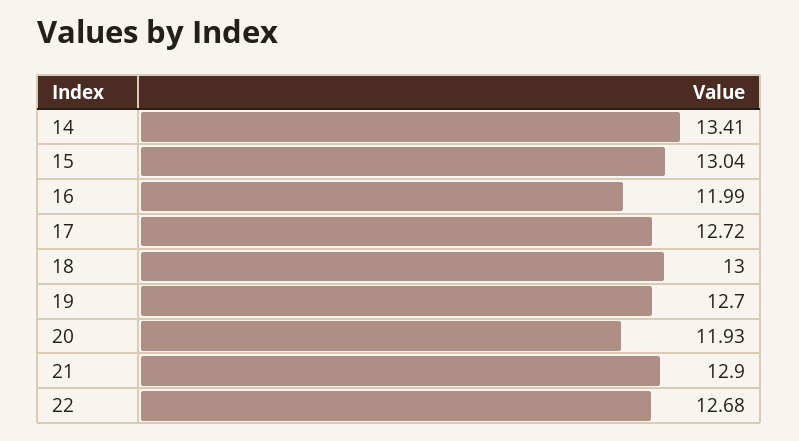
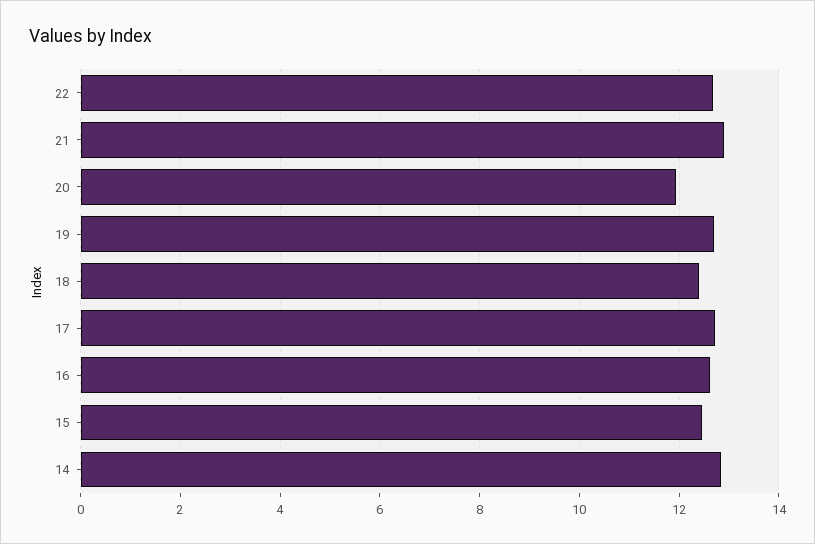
  {
-   "14": 13.41,
+   "14": 12.8,
-   "15": 13.04,
+   "15": 12.4,
-   "16": 11.99,
+   "16": 12.6,
    "17": 12.72,
-   "18": 13,
+   "18": 12.4,
    "19": 12.7,
    "20": 11.93,
    "21": 12.9,
    "22": 12.68
  }

